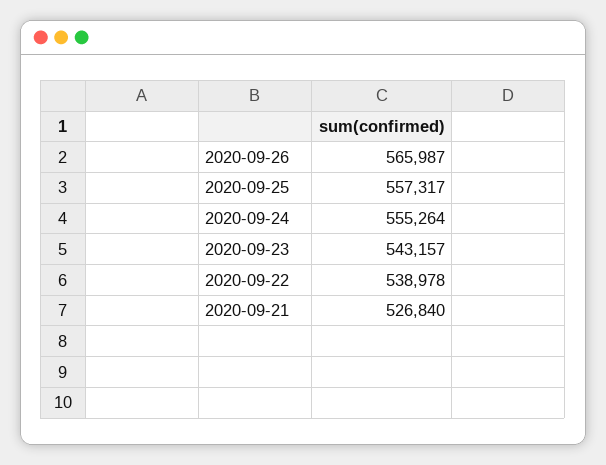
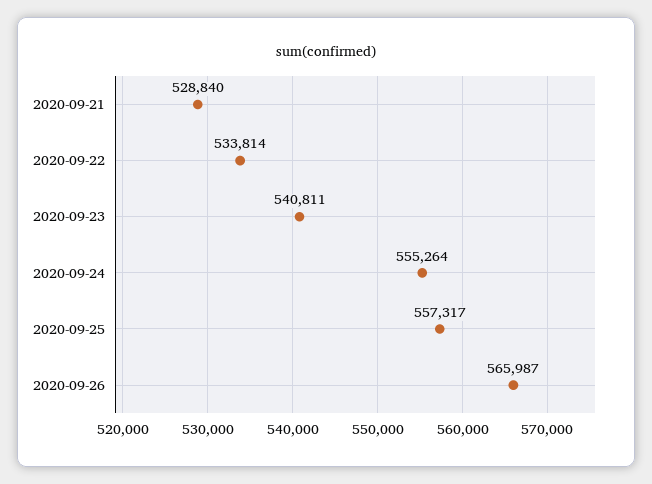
  {
    "2020-09-26": 565987,
    "2020-09-25": 557317,
    "2020-09-24": 555264,
-   "2020-09-23": 543157,
+   "2020-09-23": 540811,
-   "2020-09-22": 538978,
+   "2020-09-22": 533814,
-   "2020-09-21": 526840
+   "2020-09-21": 528840
  }

